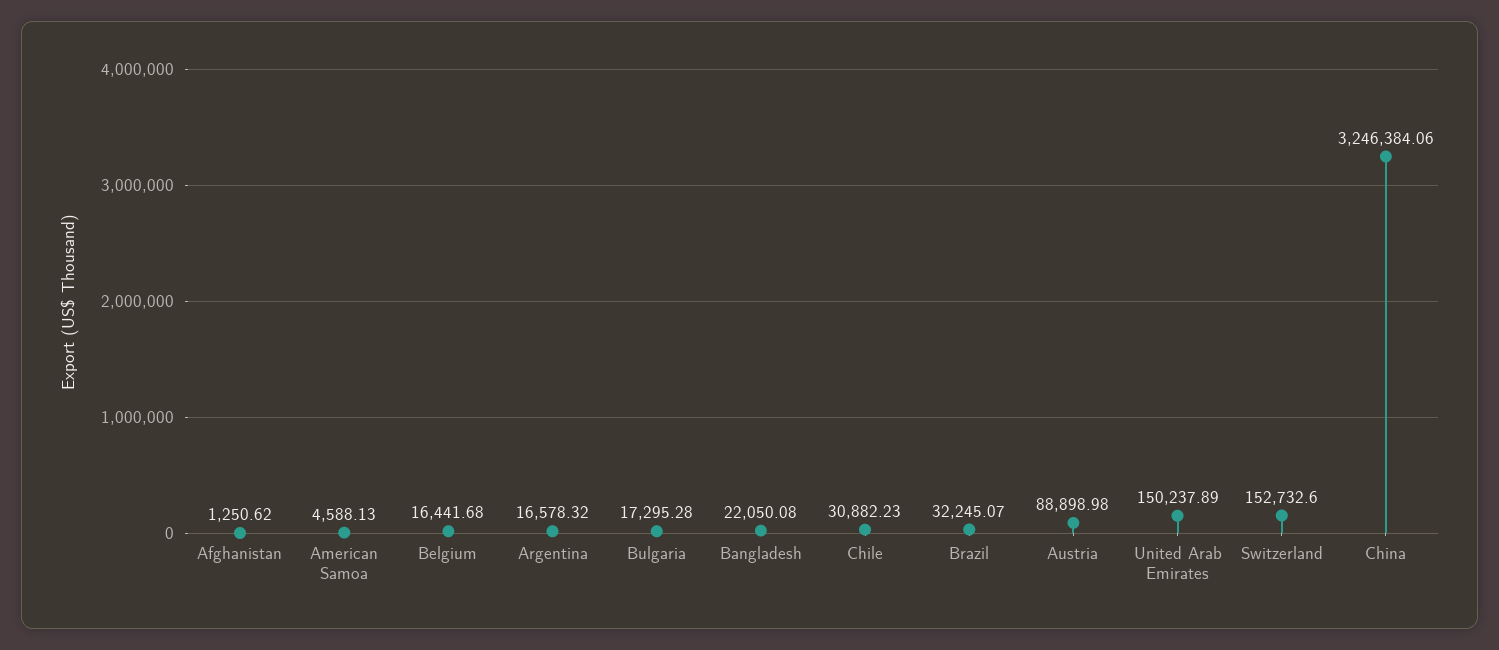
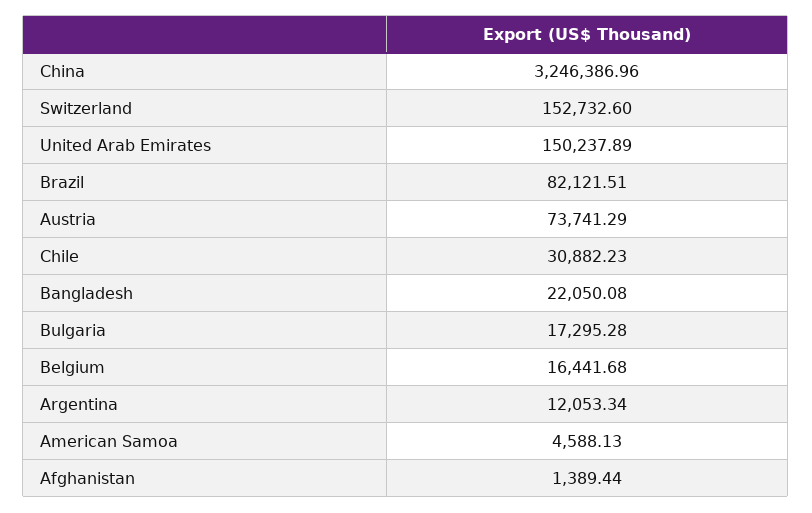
  {
-   "Afghanistan": 1250.62,
+   "Afghanistan": 1389.44,
    "American Samoa": 4588.13,
    "Belgium": 16441.68,
-   "Argentina": 16578.32,
+   "Argentina": 12053.34,
    "Bulgaria": 17295.28,
    "Bangladesh": 22050.08,
    "Chile": 30882.23,
-   "Brazil": 32245.07,
+   "Brazil": 82121.51,
-   "Austria": 88898.98,
+   "Austria": 73741.29,
    "United Arab Emirates": 150237.89,
    "Switzerland": 152732.6,
-   "China": 3246384.06
+   "China": 3246386.96
  }

